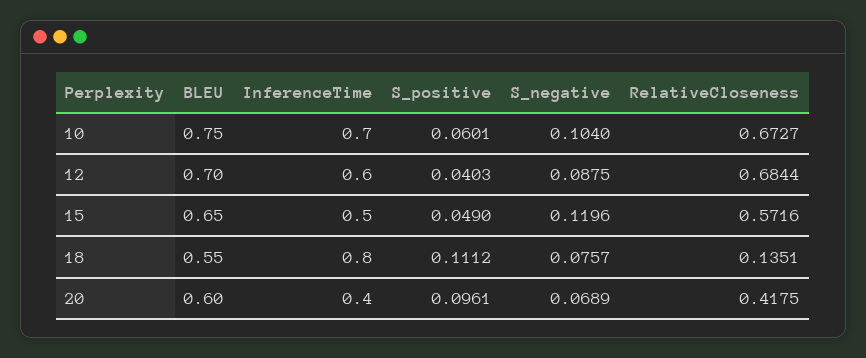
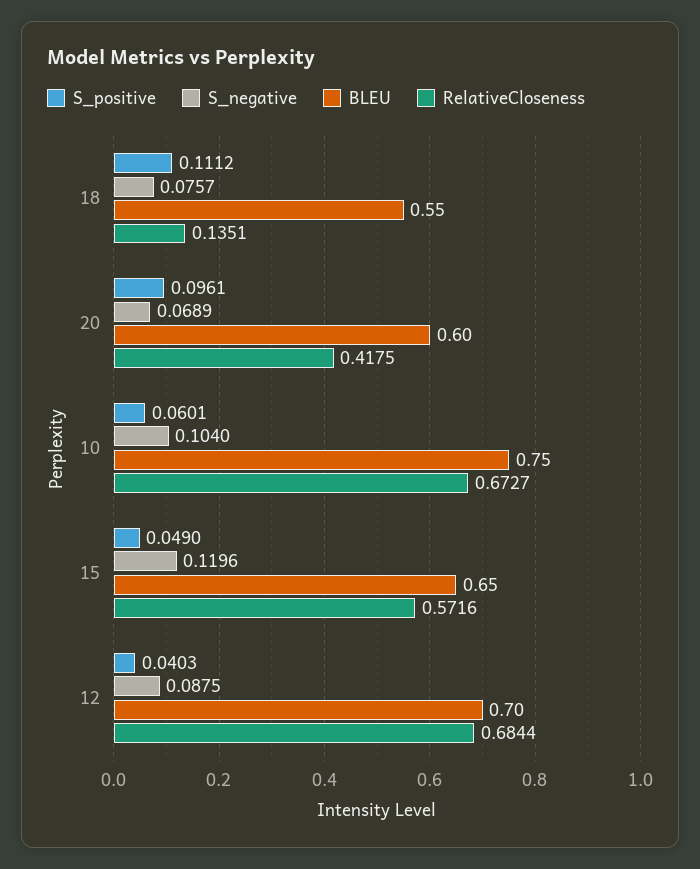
  {
    "BLEU": {
      "10": 0.75,
      "12": 0.7,
      "15": 0.65,
      "18": 0.55,
      "20": 0.6
    },
-   "InferenceTime": {
-     "10": 0.7,
-     "12": 0.6,
-     "15": 0.5,
-     "18": 0.8,
-     "20": 0.4
-   },
    "S_positive": {
      "10": 0.0601,
      "12": 0.0403,
      "15": 0.049,
      "18": 0.1112,
      "20": 0.0961
    },
    "S_negative": {
      "10": 0.104,
      "12": 0.0875,
      "15": 0.1196,
      "18": 0.0757,
      "20": 0.0689
    },
    "RelativeCloseness": {
      "10": 0.6727,
      "12": 0.6844,
      "15": 0.5716,
      "18": 0.1351,
      "20": 0.4175
    }
  }

